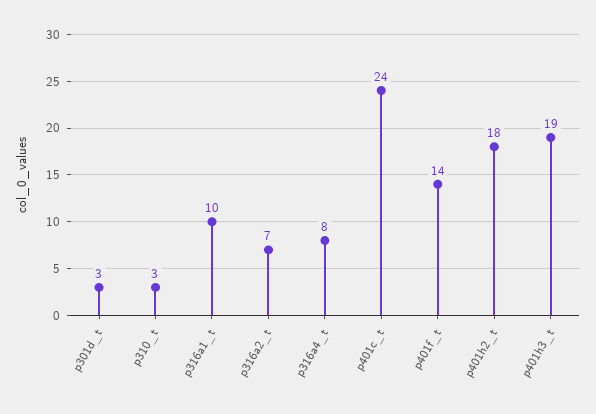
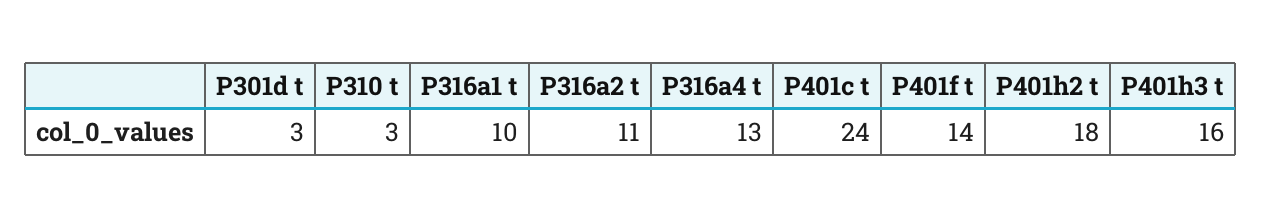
  {
    "p301d_t": 3,
    "p310_t": 3,
    "p316a1_t": 10,
-   "p316a2_t": 7,
+   "p316a2_t": 11,
-   "p316a4_t": 8,
+   "p316a4_t": 13,
    "p401c_t": 24,
    "p401f_t": 14,
    "p401h2_t": 18,
-   "p401h3_t": 19
+   "p401h3_t": 16
  }

